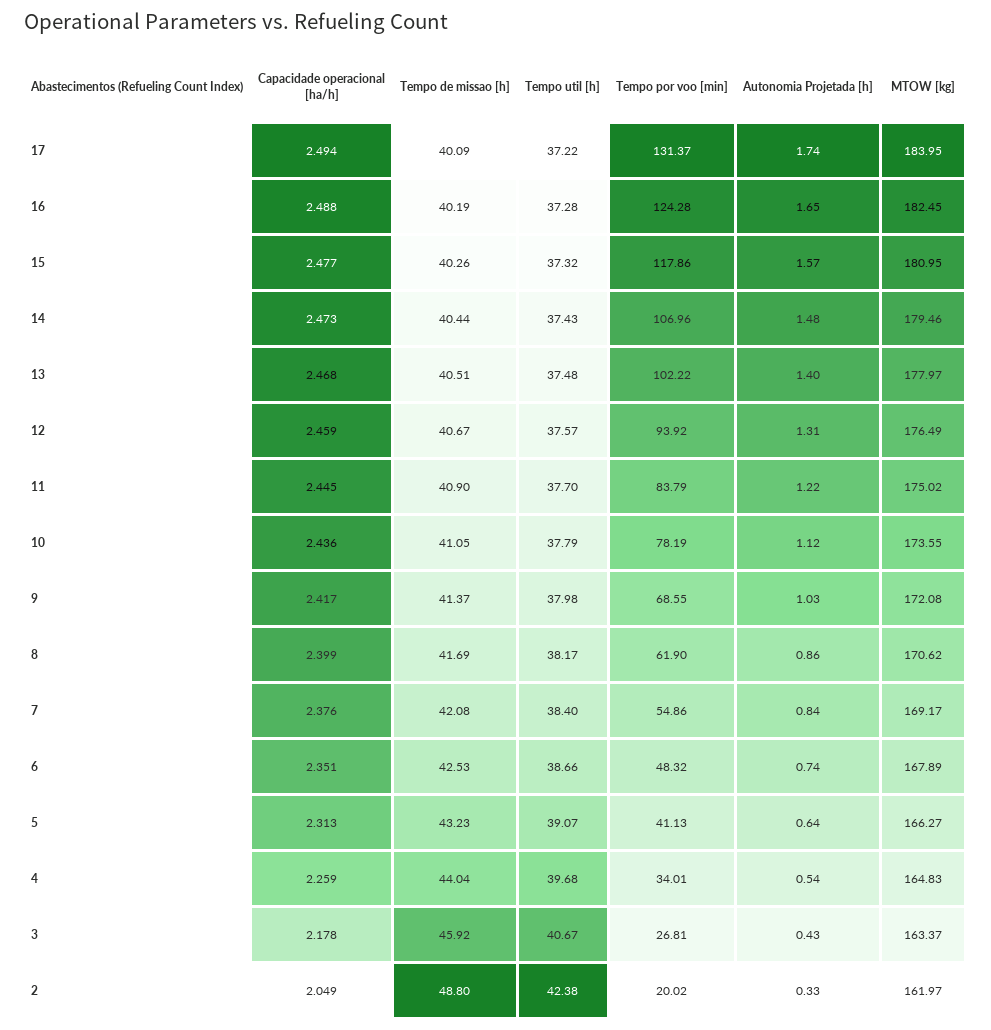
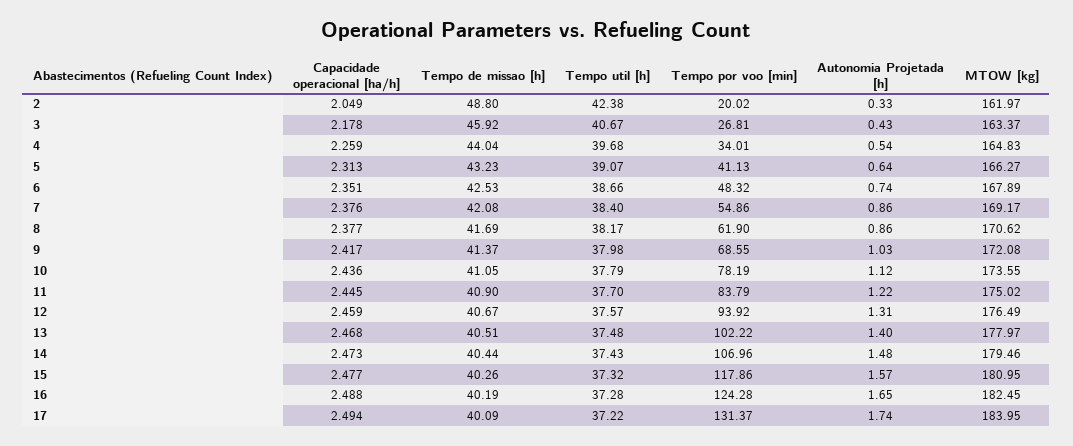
  {
    "Capacidade operacional [ha/h]": {
      "17": 2.494,
      "16": 2.488,
      "15": 2.477,
      "14": 2.473,
      "13": 2.468,
      "12": 2.459,
      "11": 2.445,
      "10": 2.436,
      "9": 2.417,
-     "8": 2.399,
+     "8": 2.377,
      "7": 2.376,
      "6": 2.351,
      "5": 2.313,
      "4": 2.259,
      "3": 2.178,
      "2": 2.049
    },
    "Tempo de missao [h]": {
      "17": 40.09,
      "16": 40.19,
      "15": 40.26,
      "14": 40.44,
      "13": 40.51,
      "12": 40.67,
      "11": 40.9,
      "10": 41.05,
      "9": 41.37,
      "8": 41.69,
      "7": 42.08,
      "6": 42.53,
      "5": 43.23,
      "4": 44.04,
      "3": 45.92,
      "2": 48.8
    },
    "Tempo util [h]": {
      "17": 37.22,
      "16": 37.28,
      "15": 37.32,
      "14": 37.43,
      "13": 37.48,
      "12": 37.57,
      "11": 37.7,
      "10": 37.79,
      "9": 37.98,
      "8": 38.17,
      "7": 38.4,
      "6": 38.66,
      "5": 39.07,
      "4": 39.68,
      "3": 40.67,
      "2": 42.38
    },
    "Tempo por voo [min]": {
      "17": 131.37,
      "16": 124.28,
      "15": 117.86,
      "14": 106.96,
      "13": 102.22,
      "12": 93.92,
      "11": 83.79,
      "10": 78.19,
      "9": 68.55,
      "8": 61.9,
      "7": 54.86,
      "6": 48.32,
      "5": 41.13,
      "4": 34.01,
      "3": 26.81,
      "2": 20.02
    },
    "Autonomia Projetada [h]": {
      "17": 1.74,
      "16": 1.65,
      "15": 1.57,
      "14": 1.48,
      "13": 1.4,
      "12": 1.31,
      "11": 1.22,
      "10": 1.12,
      "9": 1.03,
      "8": 0.86,
-     "7": 0.84,
+     "7": 0.86,
      "6": 0.74,
      "5": 0.64,
      "4": 0.54,
      "3": 0.43,
      "2": 0.33
    },
    "MTOW [kg]": {
      "17": 183.95,
      "16": 182.45,
      "15": 180.95,
      "14": 179.46,
      "13": 177.97,
      "12": 176.49,
      "11": 175.02,
      "10": 173.55,
      "9": 172.08,
      "8": 170.62,
      "7": 169.17,
      "6": 167.89,
      "5": 166.27,
      "4": 164.83,
      "3": 163.37,
      "2": 161.97
    }
  }

